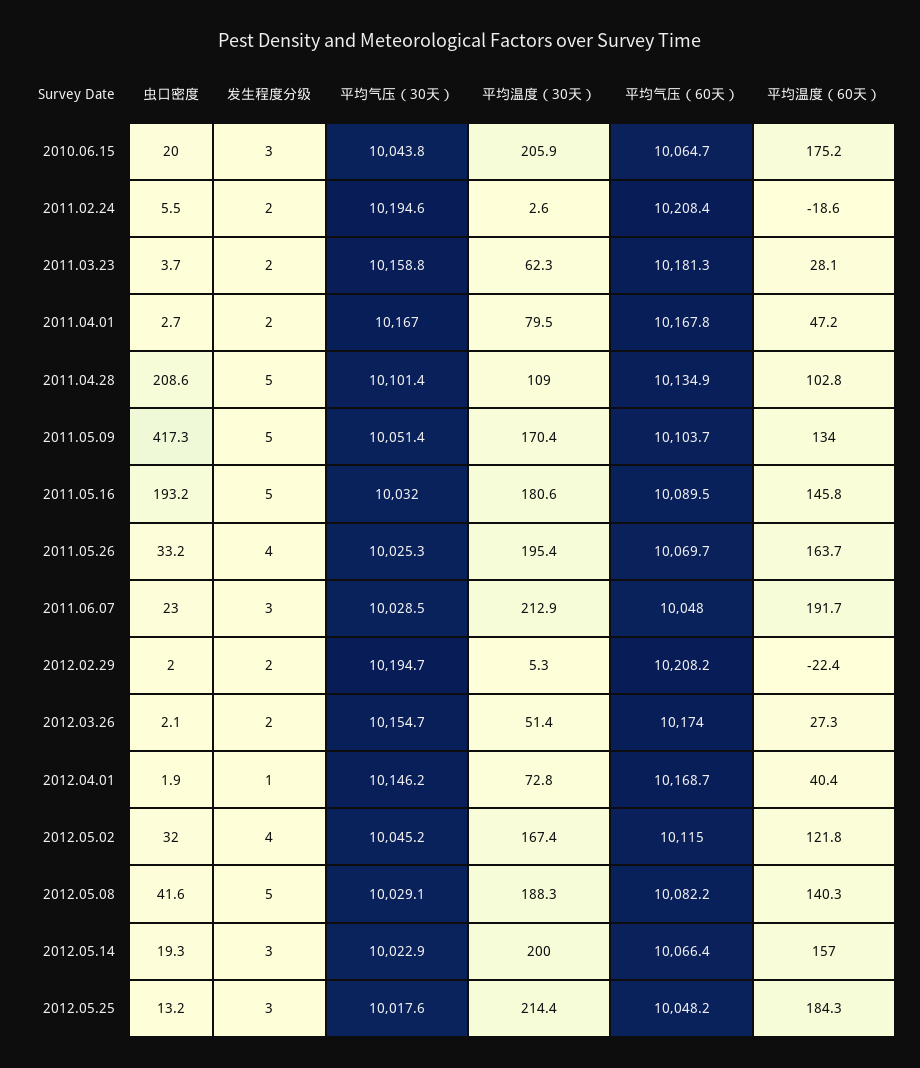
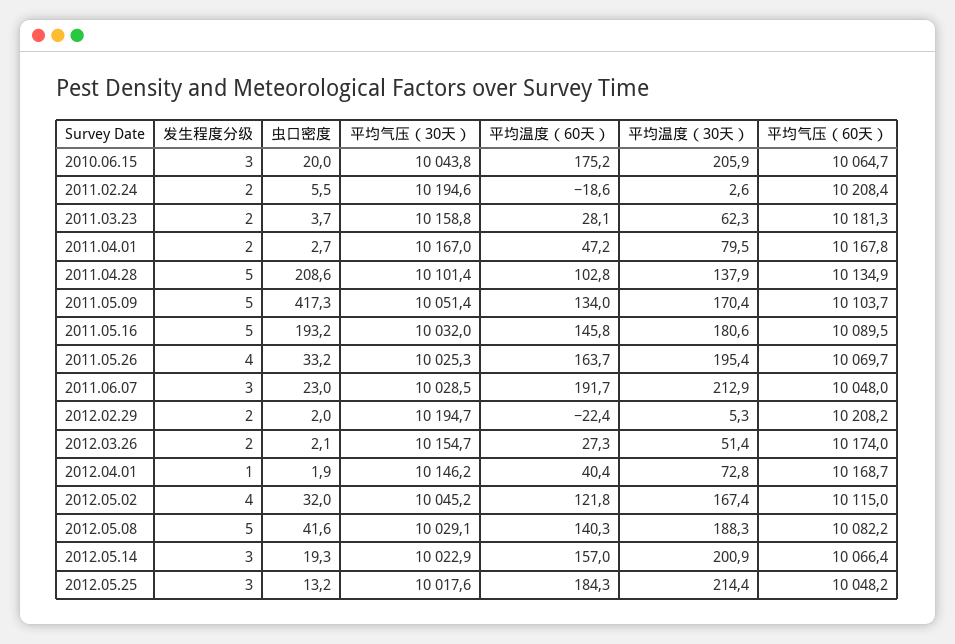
  {
    "虫口密度": {
      "2010.06.15": 20,
      "2011.02.24": 5.5,
      "2011.03.23": 3.7,
      "2011.04.01": 2.7,
      "2011.04.28": 208.6,
      "2011.05.09": 417.3,
      "2011.05.16": 193.2,
      "2011.05.26": 33.2,
      "2011.06.07": 23,
      "2012.02.29": 2,
      "2012.03.26": 2.1,
      "2012.04.01": 1.9,
      "2012.05.02": 32,
      "2012.05.08": 41.6,
      "2012.05.14": 19.3,
      "2012.05.25": 13.2
    },
    "发生程度分级": {
      "2010.06.15": 3,
      "2011.02.24": 2,
      "2011.03.23": 2,
      "2011.04.01": 2,
      "2011.04.28": 5,
      "2011.05.09": 5,
      "2011.05.16": 5,
      "2011.05.26": 4,
      "2011.06.07": 3,
      "2012.02.29": 2,
      "2012.03.26": 2,
      "2012.04.01": 1,
      "2012.05.02": 4,
      "2012.05.08": 5,
      "2012.05.14": 3,
      "2012.05.25": 3
    },
    "平均气压（30天）": {
      "2010.06.15": 10043.8,
      "2011.02.24": 10194.6,
      "2011.03.23": 10158.8,
      "2011.04.01": 10167,
      "2011.04.28": 10101.4,
      "2011.05.09": 10051.4,
      "2011.05.16": 10032,
      "2011.05.26": 10025.3,
      "2011.06.07": 10028.5,
      "2012.02.29": 10194.7,
      "2012.03.26": 10154.7,
      "2012.04.01": 10146.2,
      "2012.05.02": 10045.2,
      "2012.05.08": 10029.1,
      "2012.05.14": 10022.9,
      "2012.05.25": 10017.6
    },
    "平均温度（30天）": {
      "2010.06.15": 205.9,
      "2011.02.24": 2.6,
      "2011.03.23": 62.3,
      "2011.04.01": 79.5,
-     "2011.04.28": 109,
+     "2011.04.28": 137.9,
      "2011.05.09": 170.4,
      "2011.05.16": 180.6,
      "2011.05.26": 195.4,
      "2011.06.07": 212.9,
      "2012.02.29": 5.3,
      "2012.03.26": 51.4,
      "2012.04.01": 72.8,
      "2012.05.02": 167.4,
      "2012.05.08": 188.3,
-     "2012.05.14": 200,
+     "2012.05.14": 200.9,
      "2012.05.25": 214.4
    },
    "平均气压（60天）": {
      "2010.06.15": 10064.7,
      "2011.02.24": 10208.4,
      "2011.03.23": 10181.3,
      "2011.04.01": 10167.8,
      "2011.04.28": 10134.9,
      "2011.05.09": 10103.7,
      "2011.05.16": 10089.5,
      "2011.05.26": 10069.7,
      "2011.06.07": 10048,
      "2012.02.29": 10208.2,
      "2012.03.26": 10174,
      "2012.04.01": 10168.7,
      "2012.05.02": 10115,
      "2012.05.08": 10082.2,
      "2012.05.14": 10066.4,
      "2012.05.25": 10048.2
    },
    "平均温度（60天）": {
      "2010.06.15": 175.2,
      "2011.02.24": -18.6,
      "2011.03.23": 28.1,
      "2011.04.01": 47.2,
      "2011.04.28": 102.8,
      "2011.05.09": 134,
      "2011.05.16": 145.8,
      "2011.05.26": 163.7,
      "2011.06.07": 191.7,
      "2012.02.29": -22.4,
      "2012.03.26": 27.3,
      "2012.04.01": 40.4,
      "2012.05.02": 121.8,
      "2012.05.08": 140.3,
      "2012.05.14": 157,
      "2012.05.25": 184.3
    }
  }

